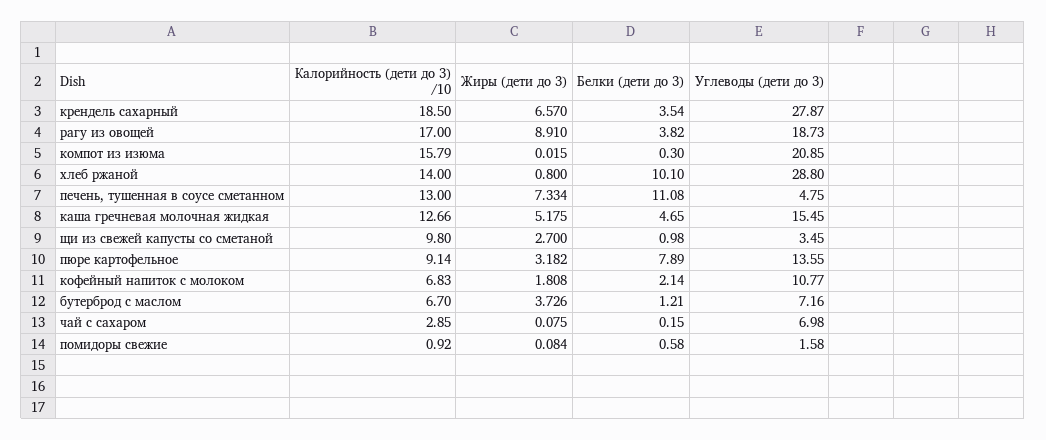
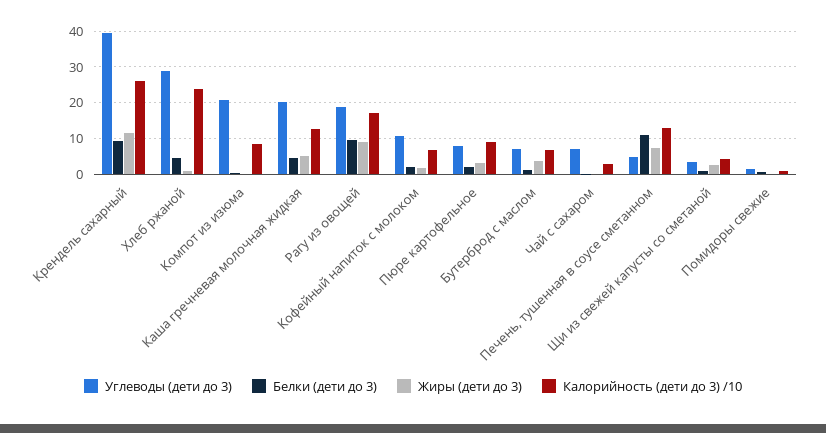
  {
    "Калорийность (дети до 3) /10": {
-     "крендель сахарный": 18.5,
+     "крендель сахарный": 26,
      "рагу из овощей": 17,
-     "компот из изюма": 15.79,
+     "компот из изюма": 8,
-     "хлеб ржаной": 14,
+     "хлеб ржаной": 24,
      "печень, тушенная в соусе сметанном": 13,
      "каша гречневая молочная жидкая": 12.66,
-     "щи из свежей капусты со сметаной": 9.8,
+     "щи из свежей капусты со сметаной": 4,
      "пюре картофельное": 9.14,
      "кофейный напиток с молоком": 6.83,
      "бутерброд с маслом": 6.7,
      "чай с сахаром": 2.85,
      "помидоры свежие": 0.92
    },
    "Жиры (дети до 3)": {
-     "крендель сахарный": 6.57,
+     "крендель сахарный": 12,
      "рагу из овощей": 8.91,
      "компот из изюма": 0.015,
      "хлеб ржаной": 0.8,
      "печень, тушенная в соусе сметанном": 7.334,
      "каша гречневая молочная жидкая": 5.175,
      "щи из свежей капусты со сметаной": 2.7,
      "пюре картофельное": 3.182,
      "кофейный напиток с молоком": 1.808,
      "бутерброд с маслом": 3.726,
      "чай с сахаром": 0.075,
      "помидоры свежие": 0.084
    },
    "Белки (дети до 3)": {
-     "крендель сахарный": 3.54,
+     "крендель сахарный": 10,
-     "рагу из овощей": 3.82,
+     "рагу из овощей": 10,
      "компот из изюма": 0.3,
-     "хлеб ржаной": 10.1,
+     "хлеб ржаной": 4,
      "печень, тушенная в соусе сметанном": 11.08,
      "каша гречневая молочная жидкая": 4.65,
      "щи из свежей капусты со сметаной": 0.98,
-     "пюре картофельное": 7.89,
+     "пюре картофельное": 2,
      "кофейный напиток с молоком": 2.14,
      "бутерброд с маслом": 1.21,
      "чай с сахаром": 0.15,
      "помидоры свежие": 0.58
    },
    "Углеводы (дети до 3)": {
-     "крендель сахарный": 27.87,
+     "крендель сахарный": 40,
      "рагу из овощей": 18.73,
      "компот из изюма": 20.85,
      "хлеб ржаной": 28.8,
      "печень, тушенная в соусе сметанном": 4.75,
-     "каша гречневая молочная жидкая": 15.45,
+     "каша гречневая молочная жидкая": 20,
      "щи из свежей капусты со сметаной": 3.45,
-     "пюре картофельное": 13.55,
+     "пюре картофельное": 8,
      "кофейный напиток с молоком": 10.77,
      "бутерброд с маслом": 7.16,
      "чай с сахаром": 6.98,
      "помидоры свежие": 1.58
    }
  }

